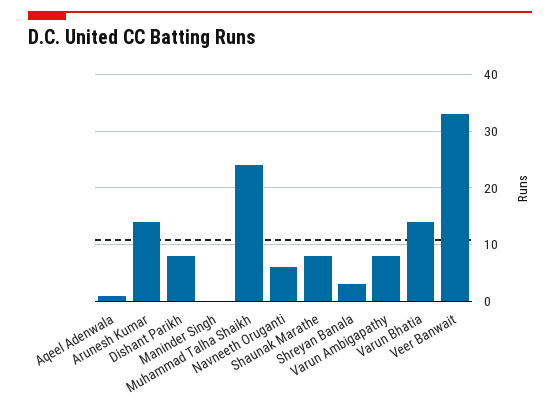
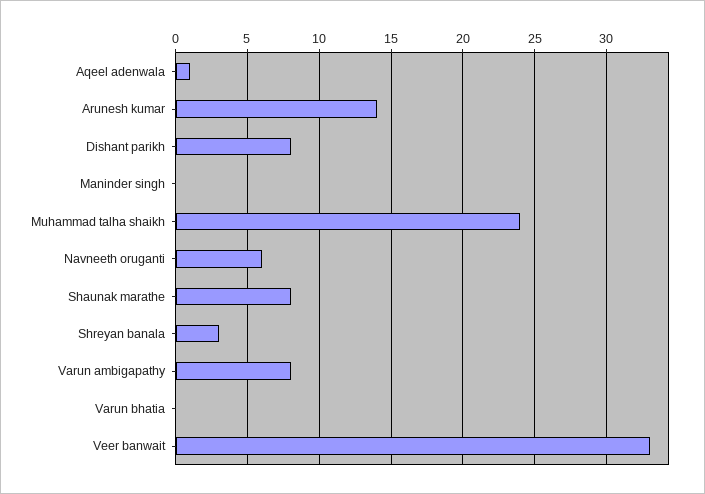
  {
    "Aqeel Adenwala": 1,
    "Arunesh Kumar": 14,
    "Dishant Parikh": 8,
    "Maninder Singh": 0,
    "Muhammad Talha Shaikh": 24,
    "Navneeth Oruganti": 6,
    "Shaunak Marathe": 8,
    "Shreyan Banala": 3,
    "Varun Ambigapathy": 8,
-   "Varun Bhatia": 15,
+   "Varun Bhatia": 0,
    "Veer Banwait": 33
  }

